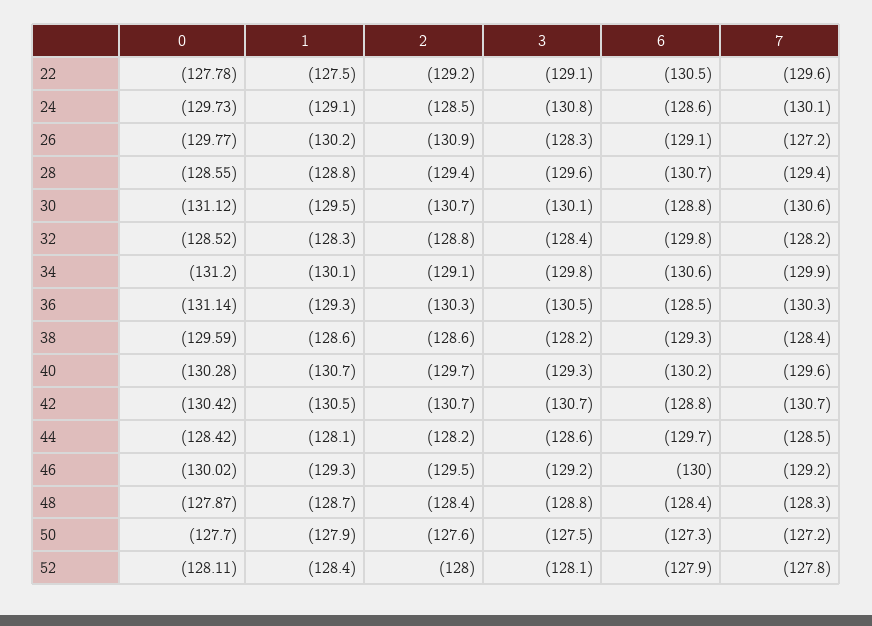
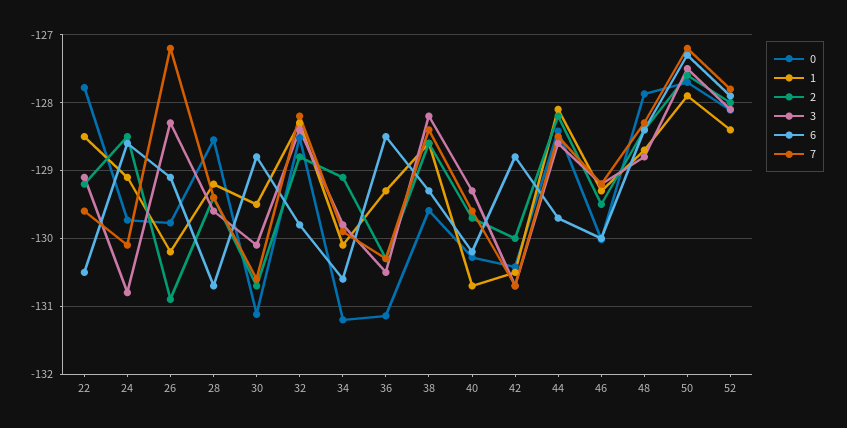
  {
    "0": {
      "22": -127.78,
      "24": -129.73,
      "26": -129.77,
      "28": -128.55,
      "30": -131.12,
      "32": -128.52,
      "34": -131.2,
      "36": -131.14,
      "38": -129.59,
      "40": -130.28,
      "42": -130.42,
      "44": -128.42,
      "46": -130.02,
      "48": -127.87,
      "50": -127.7,
      "52": -128.11
    },
    "1": {
-     "22": -127.5,
+     "22": -128.5,
      "24": -129.1,
      "26": -130.2,
-     "28": -128.8,
+     "28": -129.2,
      "30": -129.5,
      "32": -128.3,
      "34": -130.1,
      "36": -129.3,
      "38": -128.6,
      "40": -130.7,
      "42": -130.5,
      "44": -128.1,
      "46": -129.3,
      "48": -128.7,
      "50": -127.9,
      "52": -128.4
    },
    "2": {
      "22": -129.2,
      "24": -128.5,
      "26": -130.9,
      "28": -129.4,
      "30": -130.7,
      "32": -128.8,
      "34": -129.1,
      "36": -130.3,
      "38": -128.6,
      "40": -129.7,
-     "42": -130.7,
+     "42": -130,
      "44": -128.2,
      "46": -129.5,
      "48": -128.4,
      "50": -127.6,
      "52": -128
    },
    "3": {
      "22": -129.1,
      "24": -130.8,
      "26": -128.3,
      "28": -129.6,
      "30": -130.1,
      "32": -128.4,
      "34": -129.8,
      "36": -130.5,
      "38": -128.2,
      "40": -129.3,
      "42": -130.7,
      "44": -128.6,
      "46": -129.2,
      "48": -128.8,
      "50": -127.5,
      "52": -128.1
    },
    "6": {
      "22": -130.5,
      "24": -128.6,
      "26": -129.1,
      "28": -130.7,
      "30": -128.8,
      "32": -129.8,
      "34": -130.6,
      "36": -128.5,
      "38": -129.3,
      "40": -130.2,
      "42": -128.8,
      "44": -129.7,
      "46": -130,
      "48": -128.4,
      "50": -127.3,
      "52": -127.9
    },
    "7": {
      "22": -129.6,
      "24": -130.1,
      "26": -127.2,
      "28": -129.4,
      "30": -130.6,
      "32": -128.2,
      "34": -129.9,
      "36": -130.3,
      "38": -128.4,
      "40": -129.6,
      "42": -130.7,
      "44": -128.5,
      "46": -129.2,
      "48": -128.3,
      "50": -127.2,
      "52": -127.8
    }
  }

